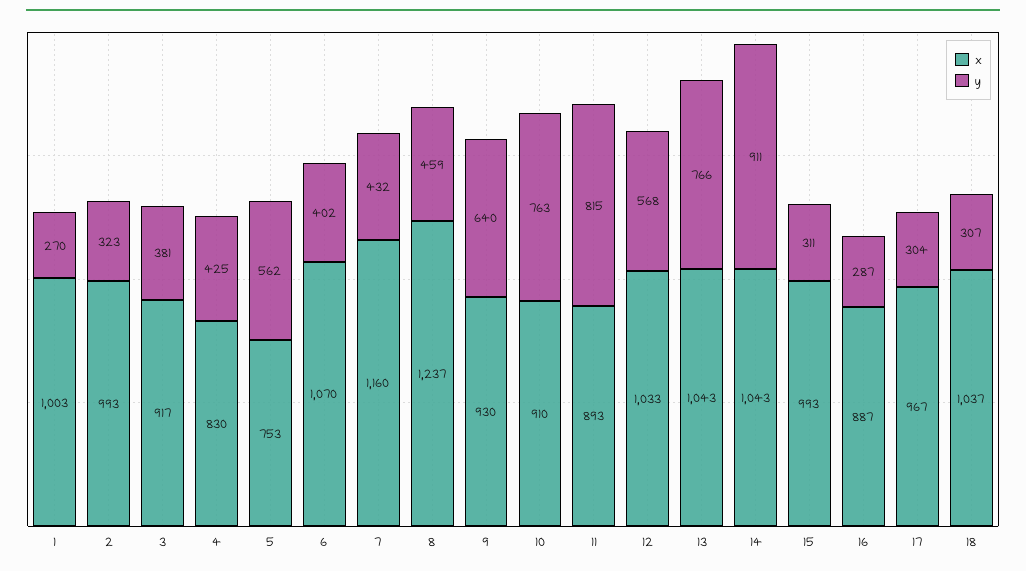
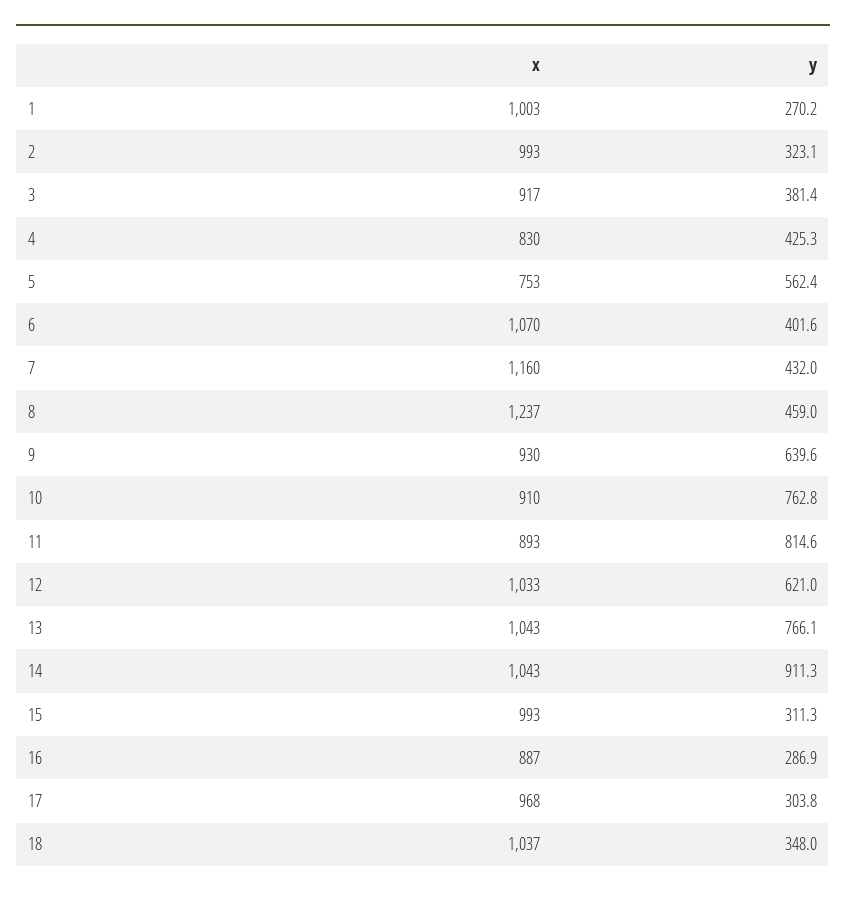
  {
    "x": {
      "1": 1003,
      "2": 993,
      "3": 917,
      "4": 830,
      "5": 753,
      "6": 1070,
      "7": 1160,
      "8": 1237,
      "9": 930,
      "10": 910,
      "11": 893,
      "12": 1033,
      "13": 1043,
      "14": 1043,
      "15": 993,
      "16": 887,
-     "17": 967,
+     "17": 968,
      "18": 1037
    },
    "y": {
      "1": 270.2,
      "2": 323.1,
      "3": 381.4,
      "4": 425.3,
      "5": 562.4,
      "6": 401.6,
      "7": 432,
      "8": 459,
      "9": 639.6,
      "10": 762.8,
      "11": 814.6,
-     "12": 568,
+     "12": 621,
      "13": 766.1,
      "14": 911.3,
      "15": 311.3,
      "16": 286.9,
      "17": 303.8,
-     "18": 307
+     "18": 348
    }
  }

